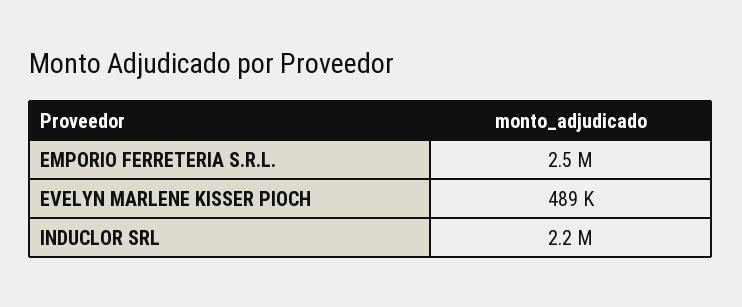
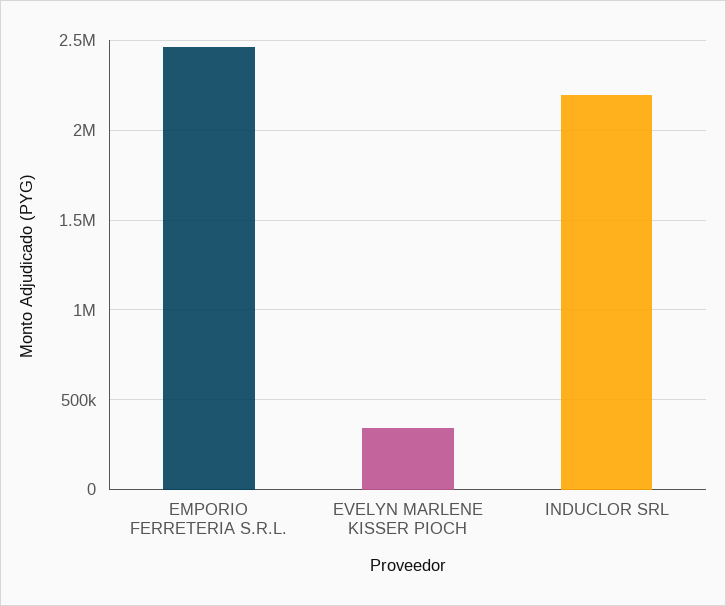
  {
    "EMPORIO FERRETERIA S.R.L.": 2500000,
-   "EVELYN MARLENE KISSER PIOCH": 489000,
+   "EVELYN MARLENE KISSER PIOCH": 350000,
    "INDUCLOR SRL": 2200000
  }

